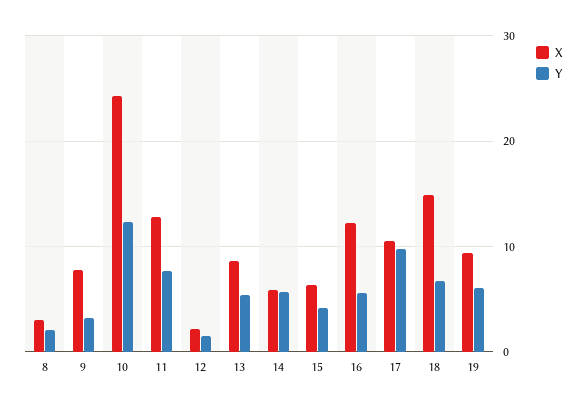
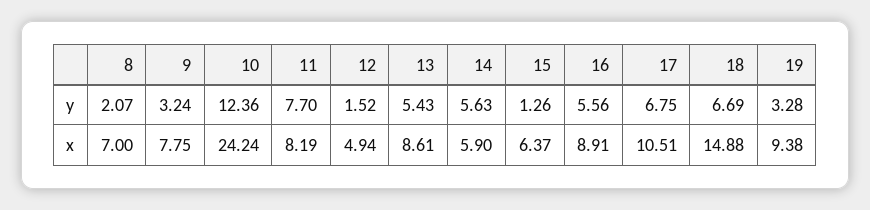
  {
    "X": {
-     "8": 3,
+     "8": 7,
      "9": 7.75,
      "10": 24.24,
-     "11": 13,
+     "11": 8.19,
-     "12": 2,
+     "12": 4.94,
      "13": 8.61,
      "14": 5.9,
      "15": 6.37,
-     "16": 12,
+     "16": 8.91,
      "17": 10.51,
      "18": 14.88,
      "19": 9.38
    },
    "Y": {
      "8": 2.07,
      "9": 3.24,
      "10": 12.36,
      "11": 7.7,
      "12": 1.52,
      "13": 5.43,
      "14": 5.63,
-     "15": 4,
+     "15": 1.26,
      "16": 5.56,
-     "17": 10,
+     "17": 6.75,
      "18": 6.69,
-     "19": 6
+     "19": 3.28
    }
  }

